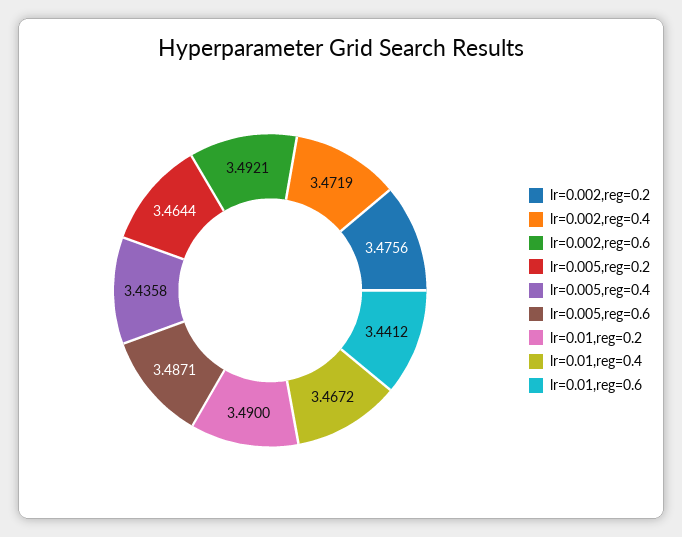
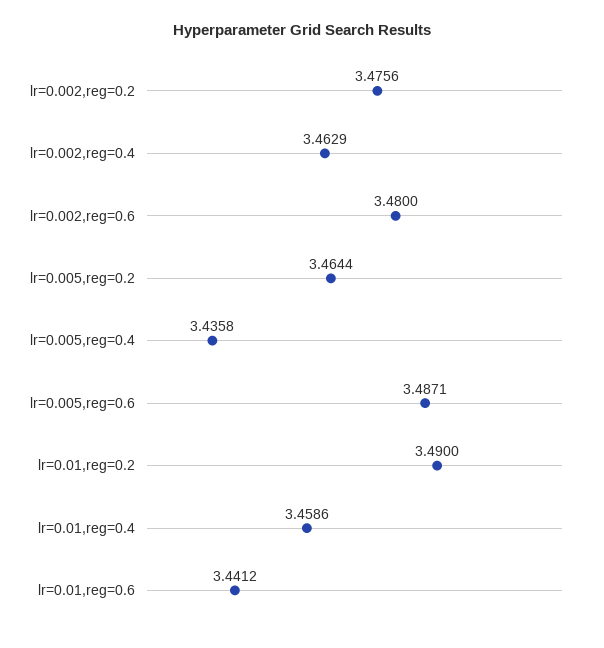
  {
    "lr=0.002,reg=0.2": 3.4756,
-   "lr=0.002,reg=0.4": 3.4719,
+   "lr=0.002,reg=0.4": 3.4629,
-   "lr=0.002,reg=0.6": 3.4921,
+   "lr=0.002,reg=0.6": 3.48,
    "lr=0.005,reg=0.2": 3.4644,
    "lr=0.005,reg=0.4": 3.4358,
    "lr=0.005,reg=0.6": 3.4871,
    "lr=0.01,reg=0.2": 3.49,
-   "lr=0.01,reg=0.4": 3.4672,
+   "lr=0.01,reg=0.4": 3.4586,
    "lr=0.01,reg=0.6": 3.4412
  }

